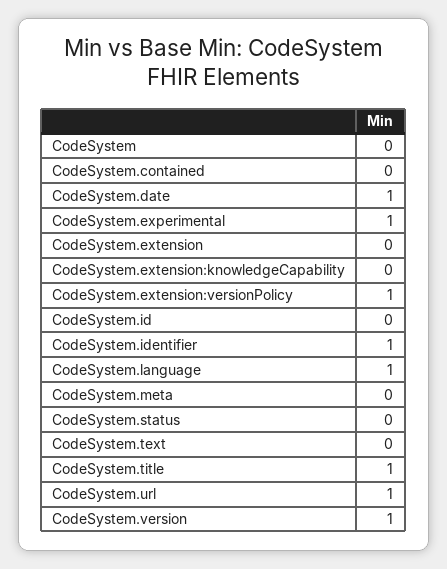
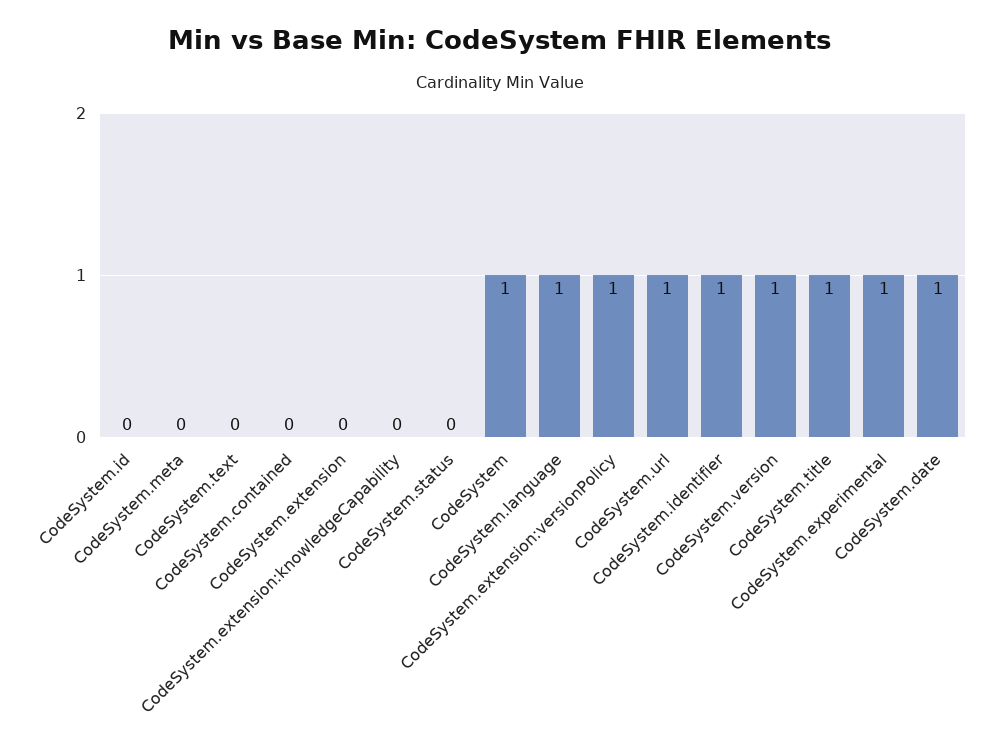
  {
-   "CodeSystem": 0,
+   "CodeSystem": 1,
    "CodeSystem.contained": 0,
    "CodeSystem.date": 1,
    "CodeSystem.experimental": 1,
    "CodeSystem.extension": 0,
    "CodeSystem.extension:knowledgeCapability": 0,
    "CodeSystem.extension:versionPolicy": 1,
    "CodeSystem.id": 0,
    "CodeSystem.identifier": 1,
    "CodeSystem.language": 1,
    "CodeSystem.meta": 0,
    "CodeSystem.status": 0,
    "CodeSystem.text": 0,
    "CodeSystem.title": 1,
    "CodeSystem.url": 1,
    "CodeSystem.version": 1
  }

